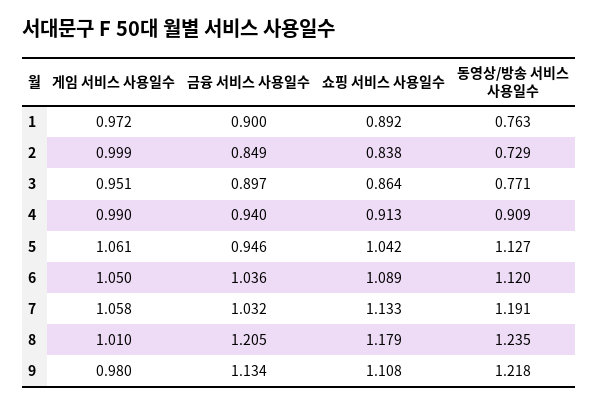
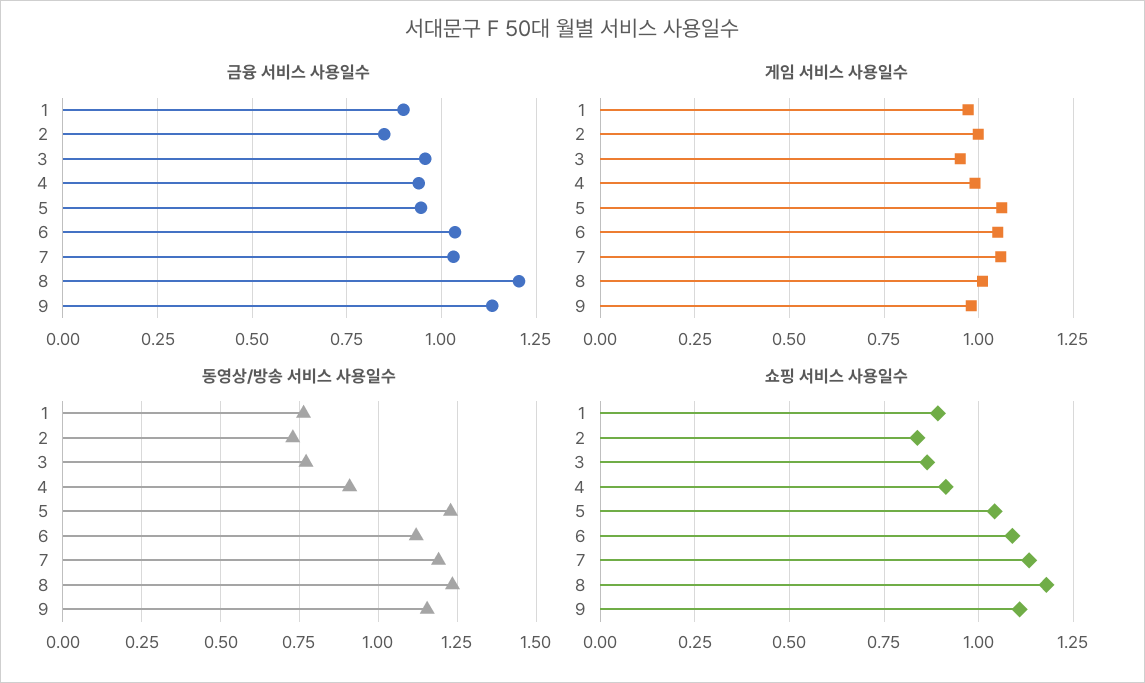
  {
    "게임 서비스 사용일수": {
      "1": 0.972,
      "2": 0.999,
      "3": 0.951,
      "4": 0.99,
      "5": 1.061,
      "6": 1.05,
      "7": 1.058,
      "8": 1.01,
      "9": 0.98
    },
    "금융 서비스 사용일수": {
      "1": 0.9,
      "2": 0.849,
-     "3": 0.897,
+     "3": 0.95,
      "4": 0.94,
      "5": 0.946,
      "6": 1.036,
      "7": 1.032,
      "8": 1.205,
      "9": 1.134
    },
    "쇼핑 서비스 사용일수": {
      "1": 0.892,
      "2": 0.838,
      "3": 0.864,
      "4": 0.913,
      "5": 1.042,
      "6": 1.089,
      "7": 1.133,
      "8": 1.179,
      "9": 1.108
    },
    "동영상/방송 서비스 사용일수": {
      "1": 0.763,
      "2": 0.729,
      "3": 0.771,
      "4": 0.909,
-     "5": 1.127,
+     "5": 1.225,
      "6": 1.12,
      "7": 1.191,
      "8": 1.235,
-     "9": 1.218
+     "9": 1.15
    }
  }

